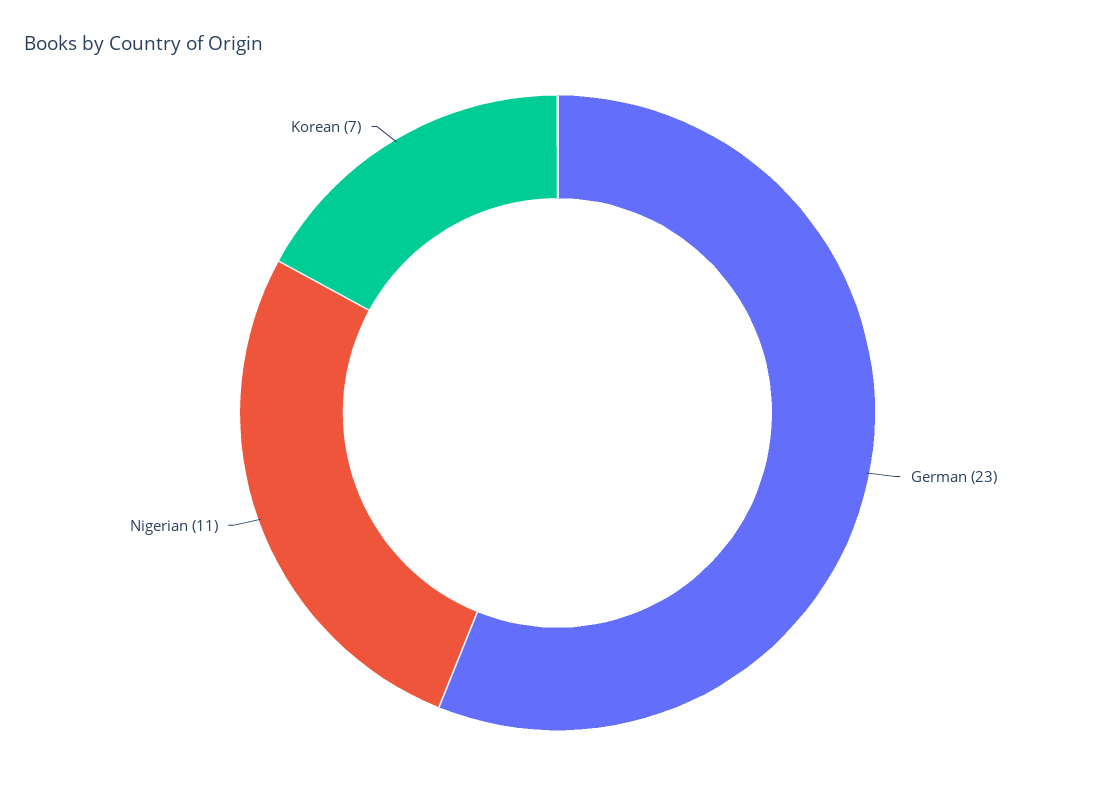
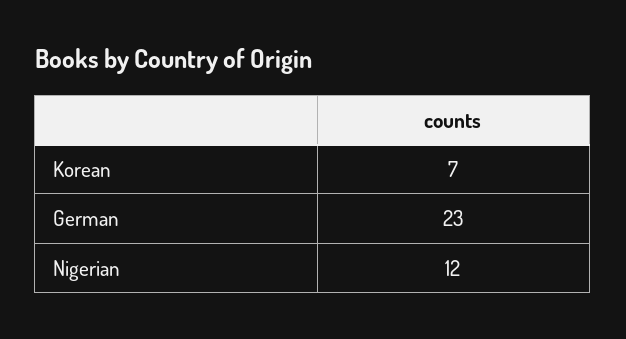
  {
    "German": 23,
-   "Nigerian": 11,
+   "Nigerian": 12,
    "Korean": 7
  }

